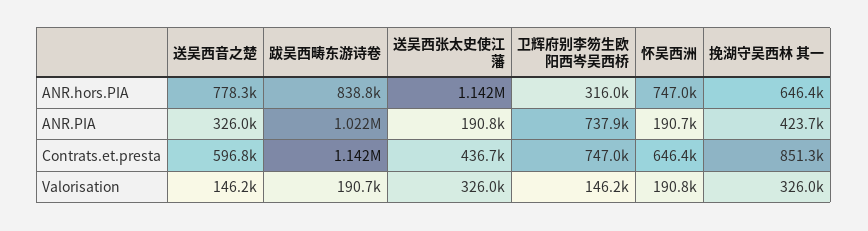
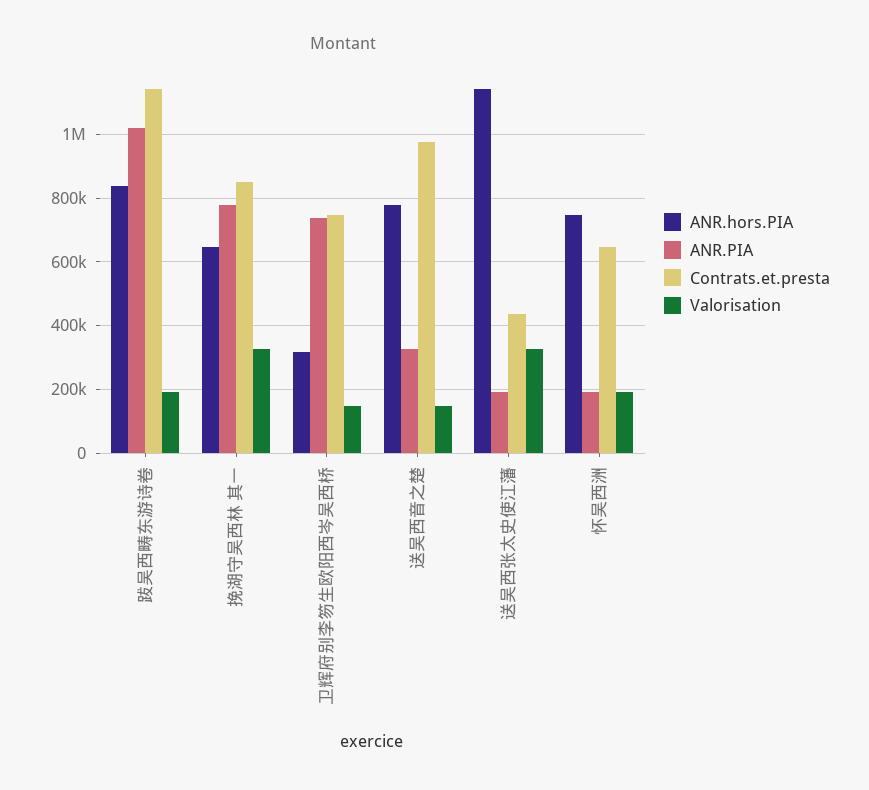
  {
    "ANR.hors.PIA": {
      "送吴西音之楚": 778300,
      "跋吴西畴东游诗卷": 838800,
      "送吴西张太史使江藩": 1142000,
      "卫辉府别李笏生欧阳西岑吴西桥": 316000,
      "怀吴西洲": 747000,
      "挽湖守吴西林 其一": 646400
    },
    "ANR.PIA": {
      "送吴西音之楚": 326000,
      "跋吴西畴东游诗卷": 1022000,
      "送吴西张太史使江藩": 190800,
      "卫辉府别李笏生欧阳西岑吴西桥": 737900,
      "怀吴西洲": 190700,
-     "挽湖守吴西林 其一": 423700
+     "挽湖守吴西林 其一": 780000
    },
    "Contrats.et.presta": {
-     "送吴西音之楚": 596800,
+     "送吴西音之楚": 980000,
      "跋吴西畴东游诗卷": 1142000,
      "送吴西张太史使江藩": 436700,
      "卫辉府别李笏生欧阳西岑吴西桥": 747000,
      "怀吴西洲": 646400,
      "挽湖守吴西林 其一": 851300
    },
    "Valorisation": {
      "送吴西音之楚": 146200,
      "跋吴西畴东游诗卷": 190700,
      "送吴西张太史使江藩": 326000,
      "卫辉府别李笏生欧阳西岑吴西桥": 146200,
      "怀吴西洲": 190800,
      "挽湖守吴西林 其一": 326000
    }
  }

